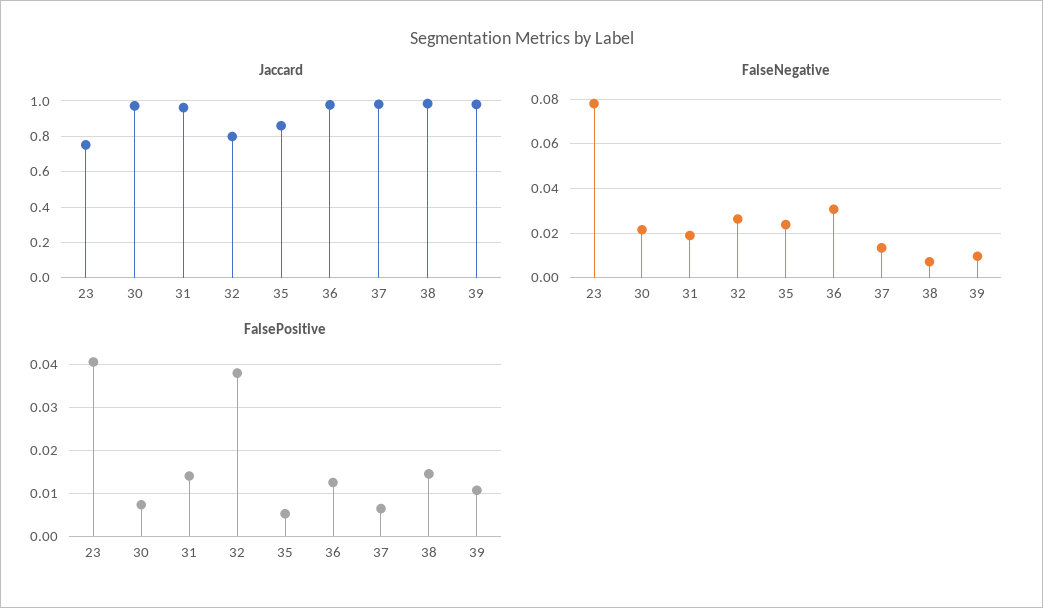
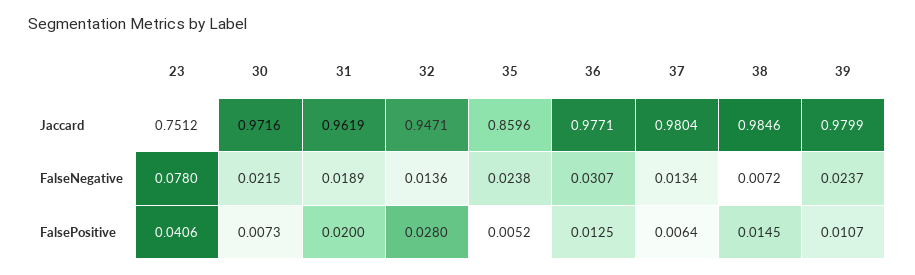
  {
    "Jaccard": {
      "23": 0.7512,
      "30": 0.9716,
      "31": 0.9619,
-     "32": 0.8,
+     "32": 0.9471,
      "35": 0.8596,
      "36": 0.9771,
      "37": 0.9804,
      "38": 0.9846,
      "39": 0.9799
    },
    "FalseNegative": {
      "23": 0.078,
      "30": 0.0215,
      "31": 0.0189,
-     "32": 0.025,
+     "32": 0.0136,
      "35": 0.0238,
      "36": 0.0307,
      "37": 0.0134,
      "38": 0.0072,
-     "39": 0.01
+     "39": 0.0237
    },
    "FalsePositive": {
      "23": 0.0406,
      "30": 0.0073,
-     "31": 0.014,
+     "31": 0.02,
-     "32": 0.038,
+     "32": 0.028,
      "35": 0.0052,
      "36": 0.0125,
      "37": 0.0064,
      "38": 0.0145,
      "39": 0.0107
    }
  }

